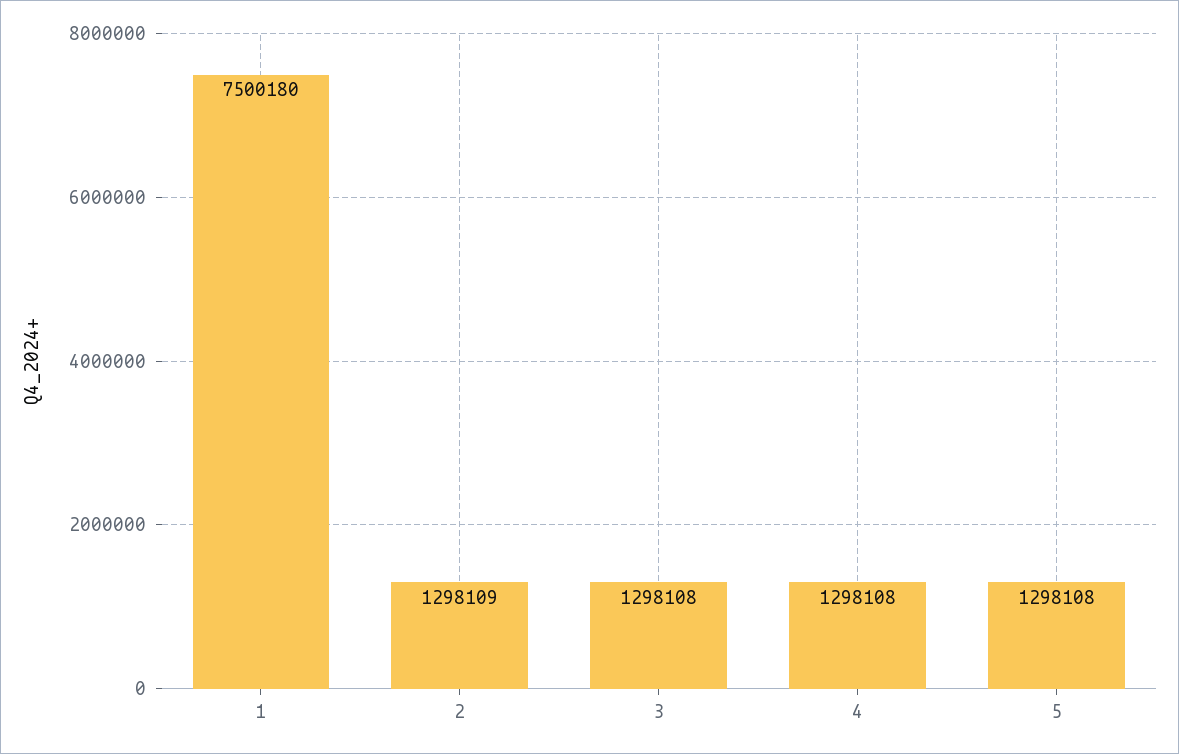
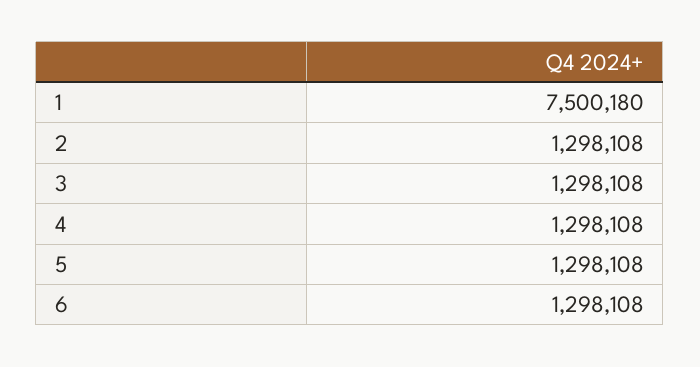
  {
    "1": 7500180,
-   "2": 1298109,
+   "2": 1298108,
    "3": 1298108,
    "4": 1298108,
-   "5": 1298108
+   "5": 1298108,
+   "6": 1298108
  }

